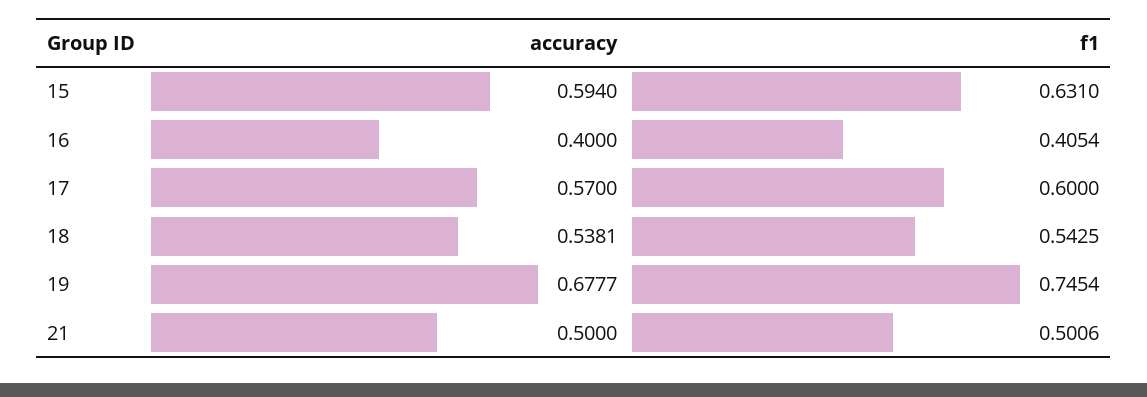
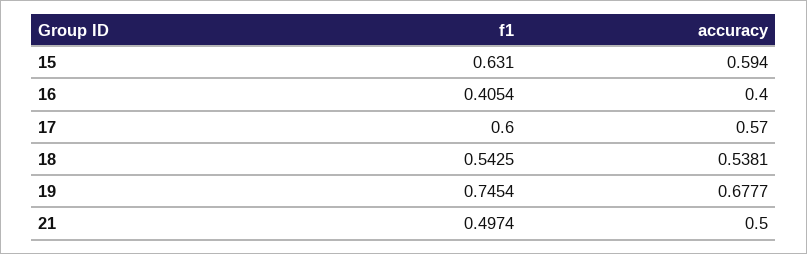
  {
    "accuracy": {
      "15": 0.594,
      "16": 0.4,
      "17": 0.57,
      "18": 0.5381,
      "19": 0.6777,
      "21": 0.5
    },
    "f1": {
      "15": 0.631,
      "16": 0.4054,
      "17": 0.6,
      "18": 0.5425,
      "19": 0.7454,
-     "21": 0.5006
+     "21": 0.4974
    }
  }

